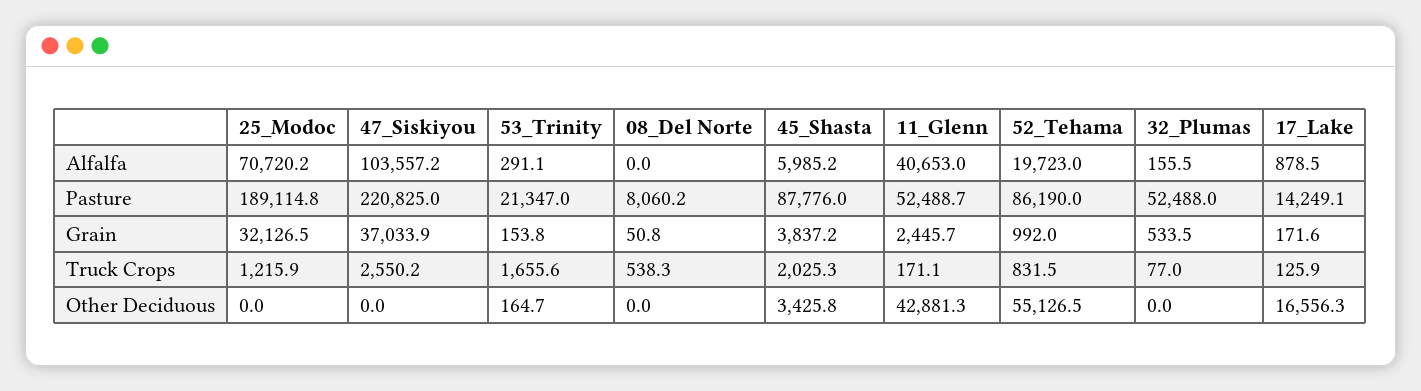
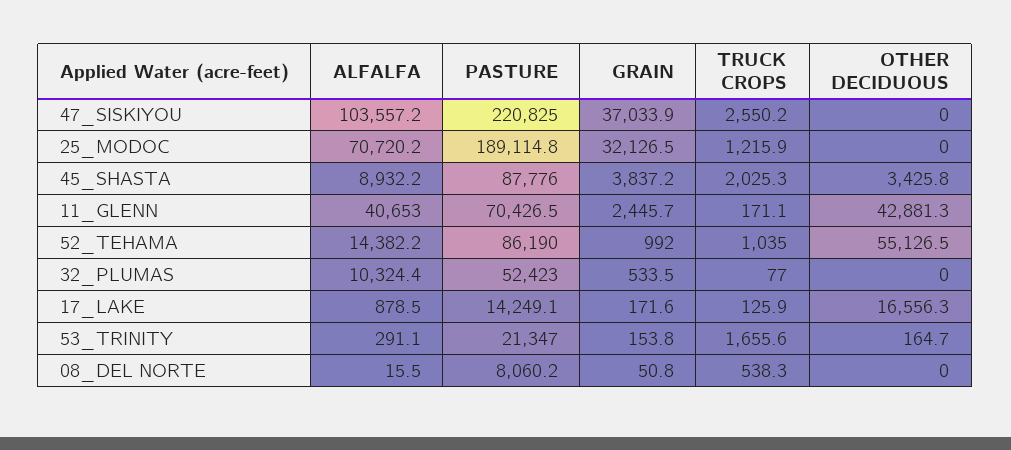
  {
    "25_Modoc": {
      "Alfalfa": 70720.2,
      "Pasture": 189114.8,
      "Grain": 32126.5,
      "Truck Crops": 1215.9,
      "Other Deciduous": 0
    },
    "47_Siskiyou": {
      "Alfalfa": 103557.2,
      "Pasture": 220825,
      "Grain": 37033.9,
      "Truck Crops": 2550.2,
      "Other Deciduous": 0
    },
    "53_Trinity": {
      "Alfalfa": 291.1,
      "Pasture": 21347,
      "Grain": 153.8,
      "Truck Crops": 1655.6,
      "Other Deciduous": 164.7
    },
    "08_Del Norte": {
-     "Alfalfa": 0,
+     "Alfalfa": 15.5,
      "Pasture": 8060.2,
      "Grain": 50.8,
      "Truck Crops": 538.3,
      "Other Deciduous": 0
    },
    "45_Shasta": {
-     "Alfalfa": 5985.2,
+     "Alfalfa": 8932.2,
      "Pasture": 87776,
      "Grain": 3837.2,
      "Truck Crops": 2025.3,
      "Other Deciduous": 3425.8
    },
    "11_Glenn": {
      "Alfalfa": 40653,
-     "Pasture": 52488.7,
+     "Pasture": 70426.5,
      "Grain": 2445.7,
      "Truck Crops": 171.1,
      "Other Deciduous": 42881.3
    },
    "52_Tehama": {
-     "Alfalfa": 19723,
+     "Alfalfa": 14382.2,
      "Pasture": 86190,
      "Grain": 992,
-     "Truck Crops": 831.5,
+     "Truck Crops": 1035,
      "Other Deciduous": 55126.5
    },
    "32_Plumas": {
-     "Alfalfa": 155.5,
+     "Alfalfa": 10324.4,
-     "Pasture": 52488,
+     "Pasture": 52423,
      "Grain": 533.5,
      "Truck Crops": 77,
      "Other Deciduous": 0
    },
    "17_Lake": {
      "Alfalfa": 878.5,
      "Pasture": 14249.1,
      "Grain": 171.6,
      "Truck Crops": 125.9,
      "Other Deciduous": 16556.3
    }
  }

